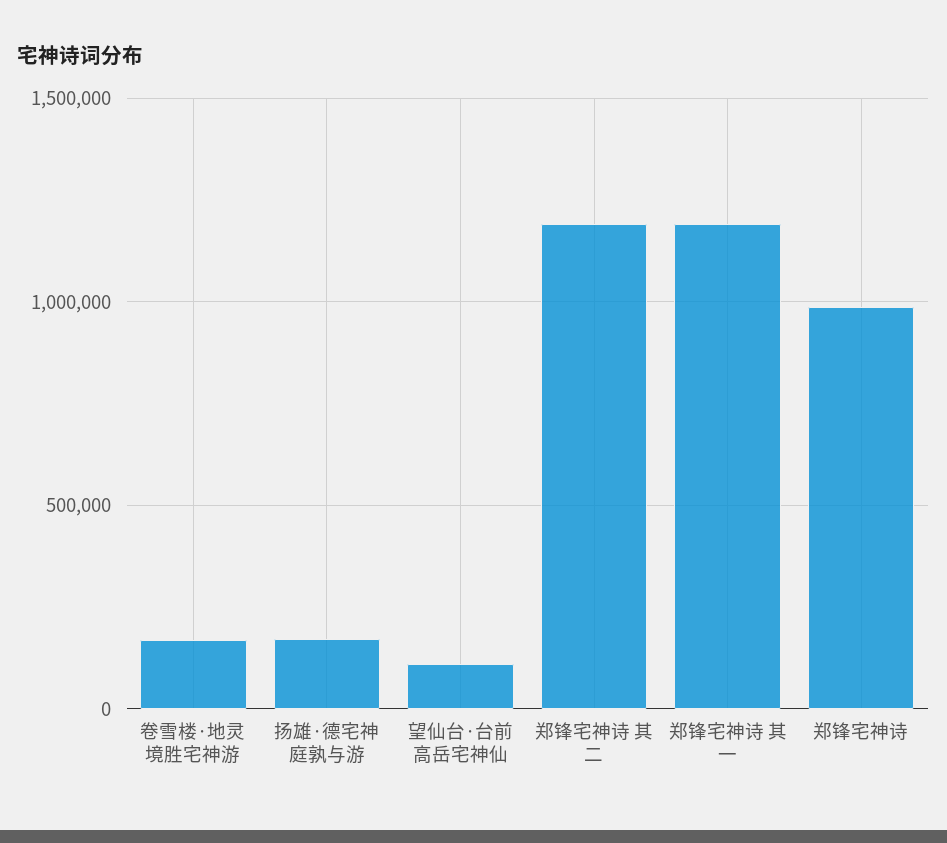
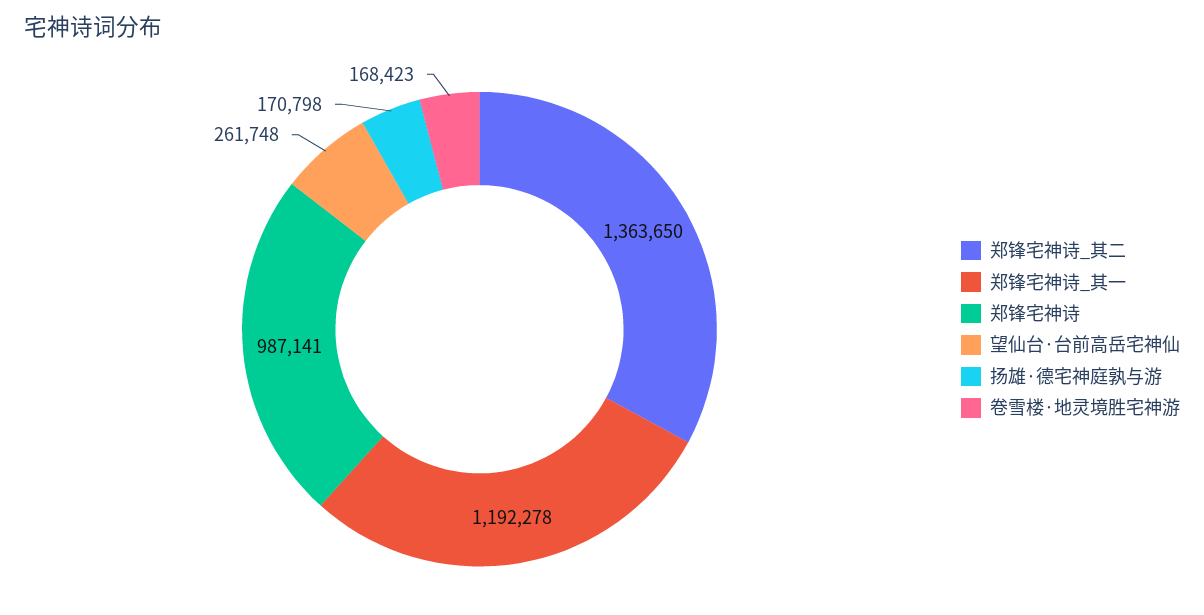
  {
    "卷雪楼·地灵境胜宅神游": 168423,
    "扬雄·德宅神庭孰与游": 170798,
-   "望仙台·台前高岳宅神仙": 100000,
+   "望仙台·台前高岳宅神仙": 261748,
-   "郑锋宅神诗 其二": 1200000,
+   "郑锋宅神诗 其二": 1363650,
    "郑锋宅神诗 其一": 1192278,
    "郑锋宅神诗": 987141
  }

